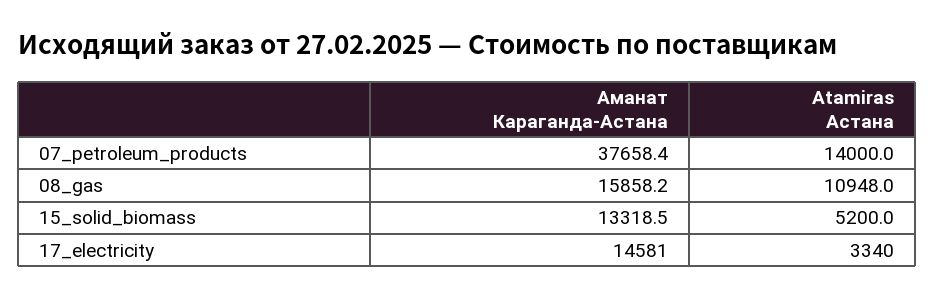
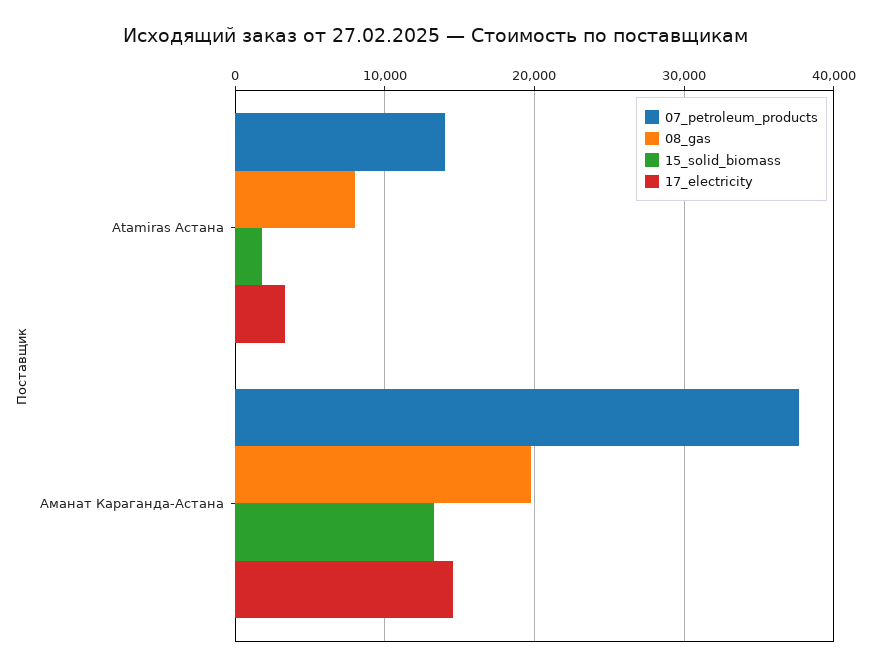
  {
    "07_petroleum_products": {
      "Аманат Караганда-Астана": 37658.4,
      "Atamiras Астана": 14000
    },
    "08_gas": {
-     "Аманат Караганда-Астана": 15858.2,
+     "Аманат Караганда-Астана": 20000,
-     "Atamiras Астана": 10948
+     "Atamiras Астана": 8000
    },
    "15_solid_biomass": {
      "Аманат Караганда-Астана": 13318.5,
-     "Atamiras Астана": 5200
+     "Atamiras Астана": 2000
    },
    "17_electricity": {
      "Аманат Караганда-Астана": 14581,
      "Atamiras Астана": 3340
    }
  }

